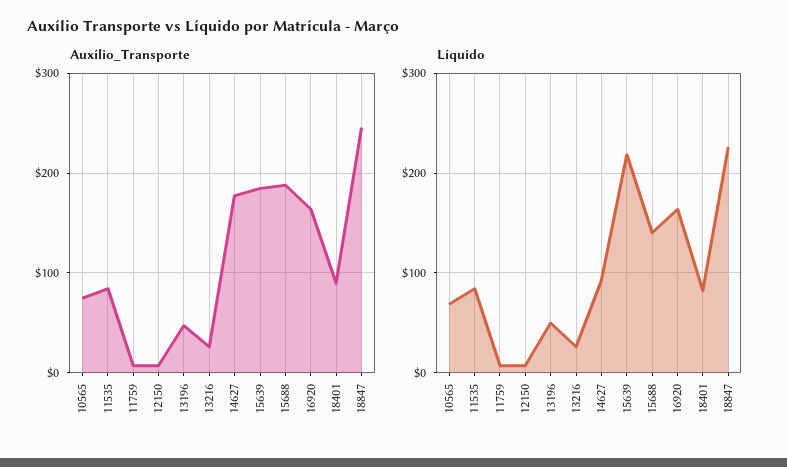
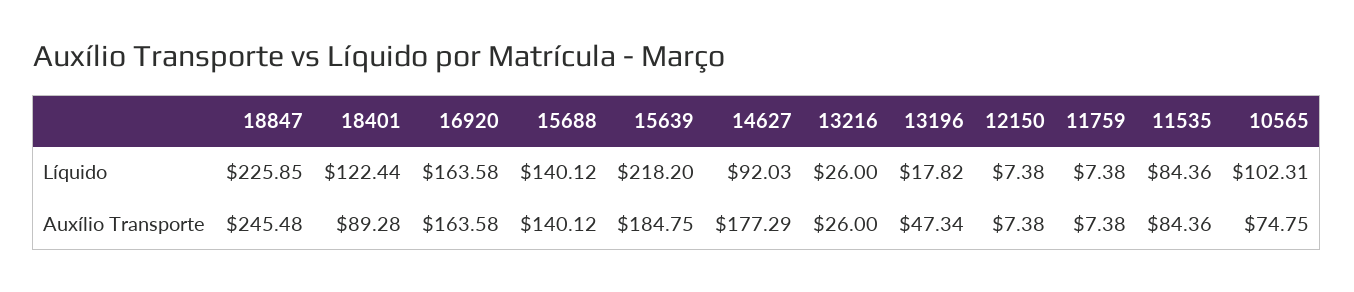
  {
    "Auxílio_Transporte": {
      "10565": 74.75,
      "11535": 84.36,
      "11759": 7.38,
      "12150": 7.38,
      "13196": 47.34,
      "13216": 26,
      "14627": 177.29,
      "15639": 184.75,
-     "15688": 190,
+     "15688": 140.12,
      "16920": 163.58,
      "18401": 89.28,
      "18847": 245.48
    },
    "Líquido": {
-     "10565": 70,
+     "10565": 102.31,
      "11535": 84.36,
      "11759": 7.38,
      "12150": 7.38,
-     "13196": 50,
+     "13196": 17.82,
      "13216": 26,
      "14627": 92.03,
      "15639": 218.2,
      "15688": 140.12,
      "16920": 163.58,
-     "18401": 80,
+     "18401": 122.44,
      "18847": 225.85
    }
  }

